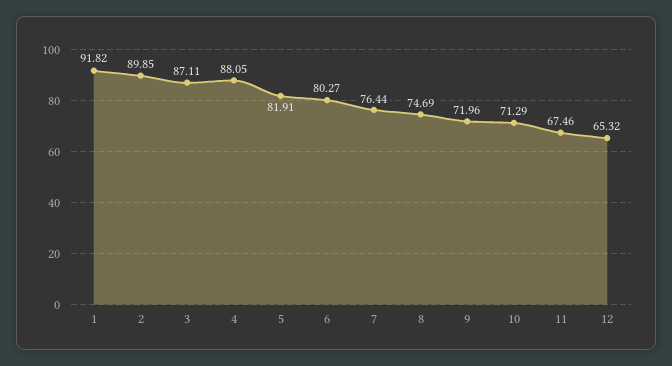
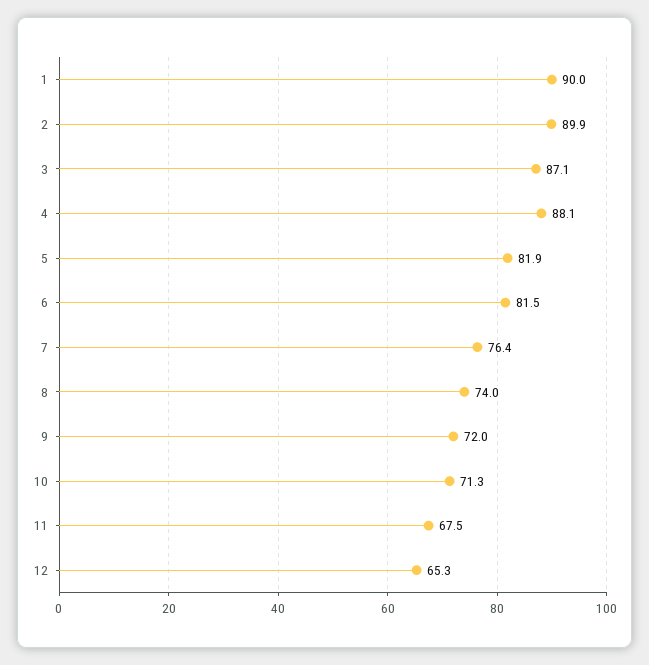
  {
-   "1": 91.82,
+   "1": 90,
    "2": 89.85,
    "3": 87.11,
    "4": 88.05,
    "5": 81.91,
-   "6": 80.27,
+   "6": 81.5,
    "7": 76.44,
-   "8": 74.69,
+   "8": 74,
    "9": 71.96,
    "10": 71.29,
    "11": 67.46,
    "12": 65.32
  }

